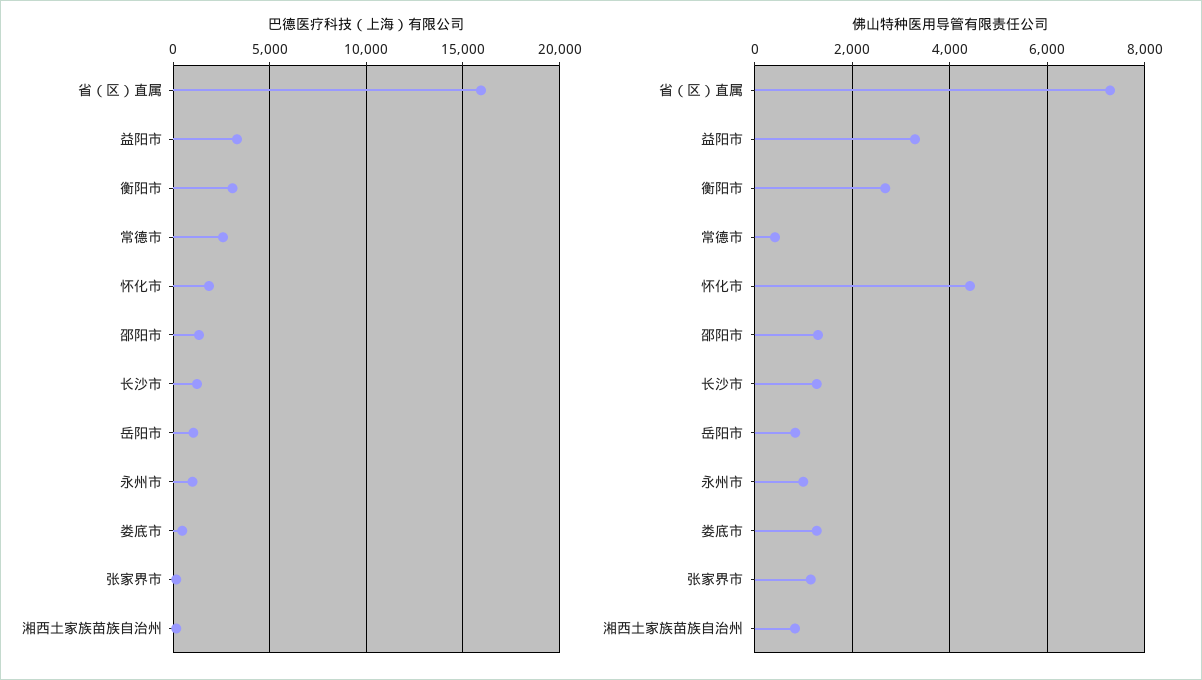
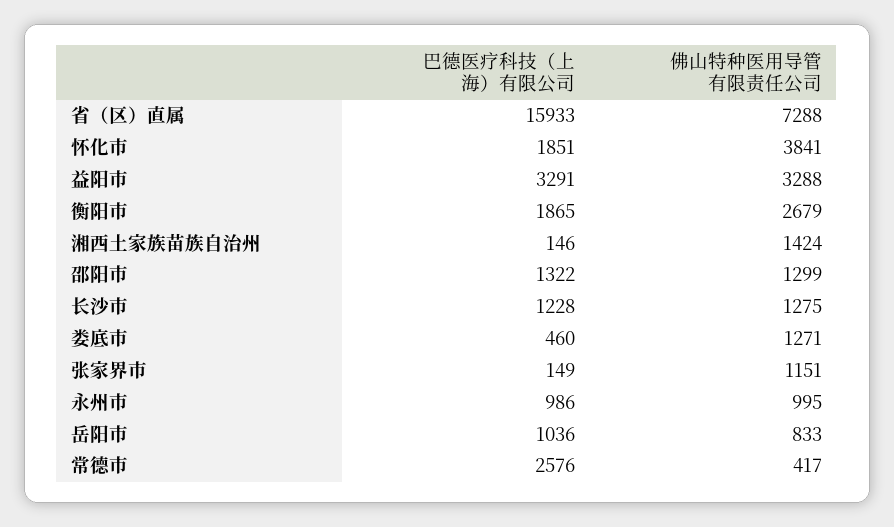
  {
    "巴德医疗科技（上海）有限公司": {
      "省（区）直属": 15933,
      "益阳市": 3291,
-     "衡阳市": 3000,
+     "衡阳市": 1865,
      "常德市": 2576,
      "怀化市": 1851,
      "邵阳市": 1322,
      "长沙市": 1228,
      "岳阳市": 1036,
      "永州市": 986,
      "娄底市": 460,
      "张家界市": 149,
      "湘西土家族苗族自治州": 146
    },
    "佛山特种医用导管有限责任公司": {
      "省（区）直属": 7288,
      "益阳市": 3288,
      "衡阳市": 2679,
      "常德市": 417,
-     "怀化市": 4400,
+     "怀化市": 3841,
      "邵阳市": 1299,
      "长沙市": 1275,
      "岳阳市": 833,
      "永州市": 995,
      "娄底市": 1271,
      "张家界市": 1151,
-     "湘西土家族苗族自治州": 800
+     "湘西土家族苗族自治州": 1424
    }
  }

